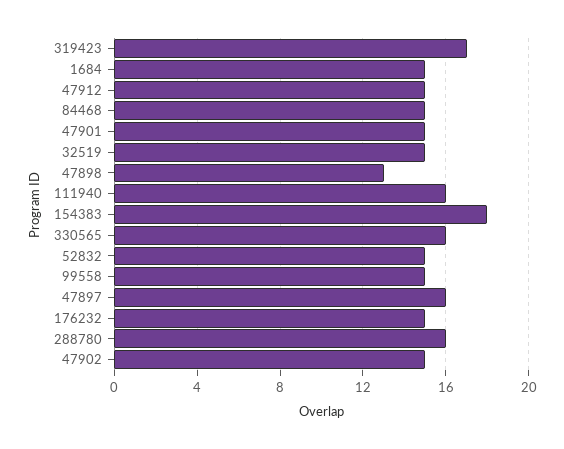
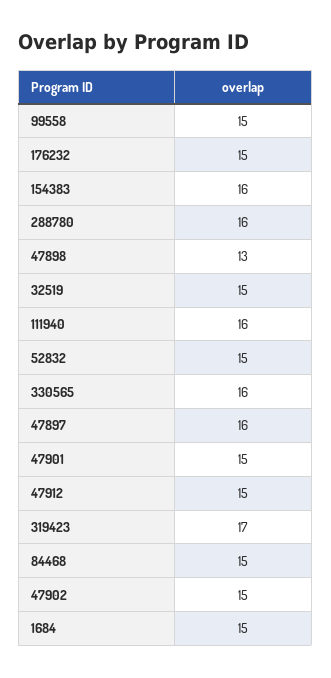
  {
    "319423": 17,
    "1684": 15,
    "47912": 15,
    "84468": 15,
    "47901": 15,
    "32519": 15,
    "47898": 13,
    "111940": 16,
-   "154383": 18,
+   "154383": 16,
    "330565": 16,
    "52832": 15,
    "99558": 15,
    "47897": 16,
    "176232": 15,
    "288780": 16,
    "47902": 15
  }

